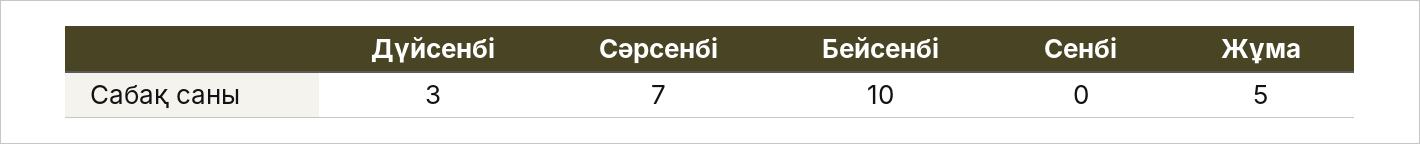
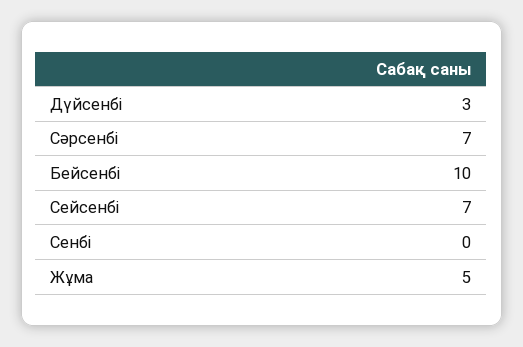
  {
    "Дүйсенбі": 3,
    "Сәрсенбі": 7,
    "Бейсенбі": 10,
    "Сенбі": 0,
-   "Жұма": 5
+   "Жұма": 5,
+   "Сейсенбі": 7
  }

